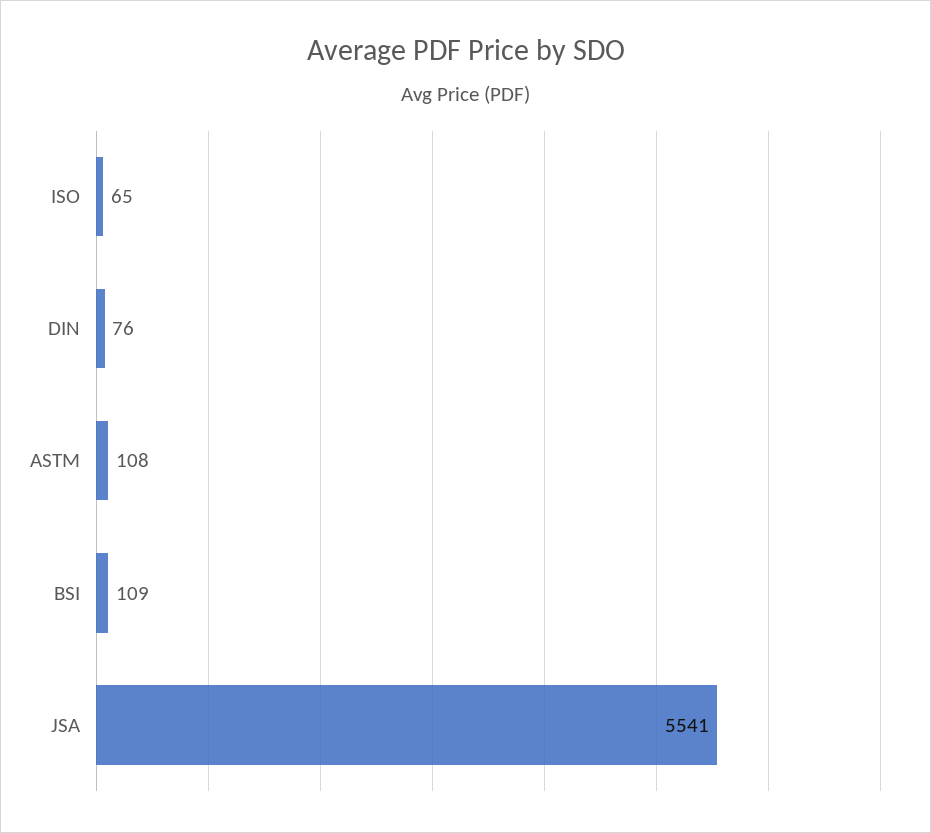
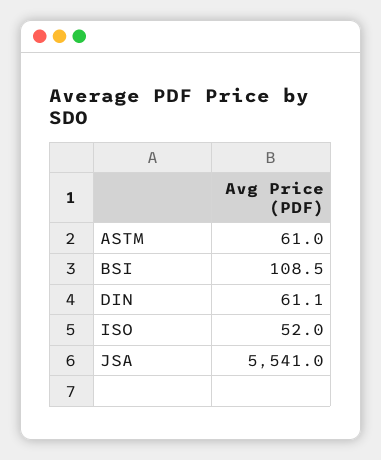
  {
-   "ISO": 65,
+   "ISO": 52,
-   "DIN": 76,
+   "DIN": 61.1,
-   "ASTM": 108,
+   "ASTM": 61,
    "BSI": 108.5,
    "JSA": 5541
  }

